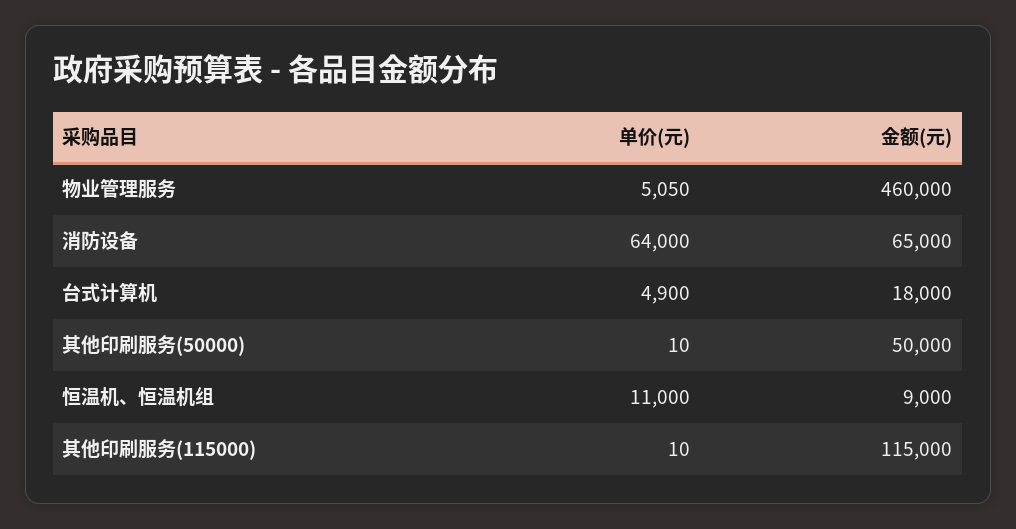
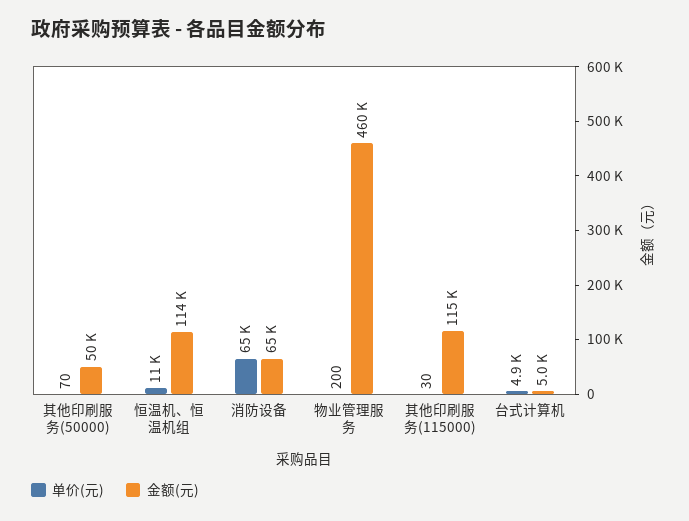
  {
    "单价(元)": {
-     "物业管理服务": 5050,
+     "物业管理服务": 200,
-     "消防设备": 64000,
+     "消防设备": 65000,
      "台式计算机": 4900,
-     "其他印刷服务(50000)": 10,
+     "其他印刷服务(50000)": 70,
      "恒温机、恒温机组": 11000,
-     "其他印刷服务(115000)": 10
+     "其他印刷服务(115000)": 30
    },
    "金额(元)": {
      "物业管理服务": 460000,
      "消防设备": 65000,
-     "台式计算机": 18000,
+     "台式计算机": 5000,
      "其他印刷服务(50000)": 50000,
-     "恒温机、恒温机组": 9000,
+     "恒温机、恒温机组": 114000,
      "其他印刷服务(115000)": 115000
    }
  }

